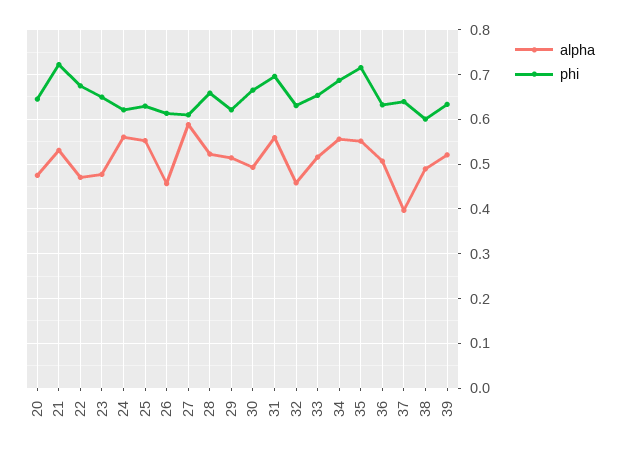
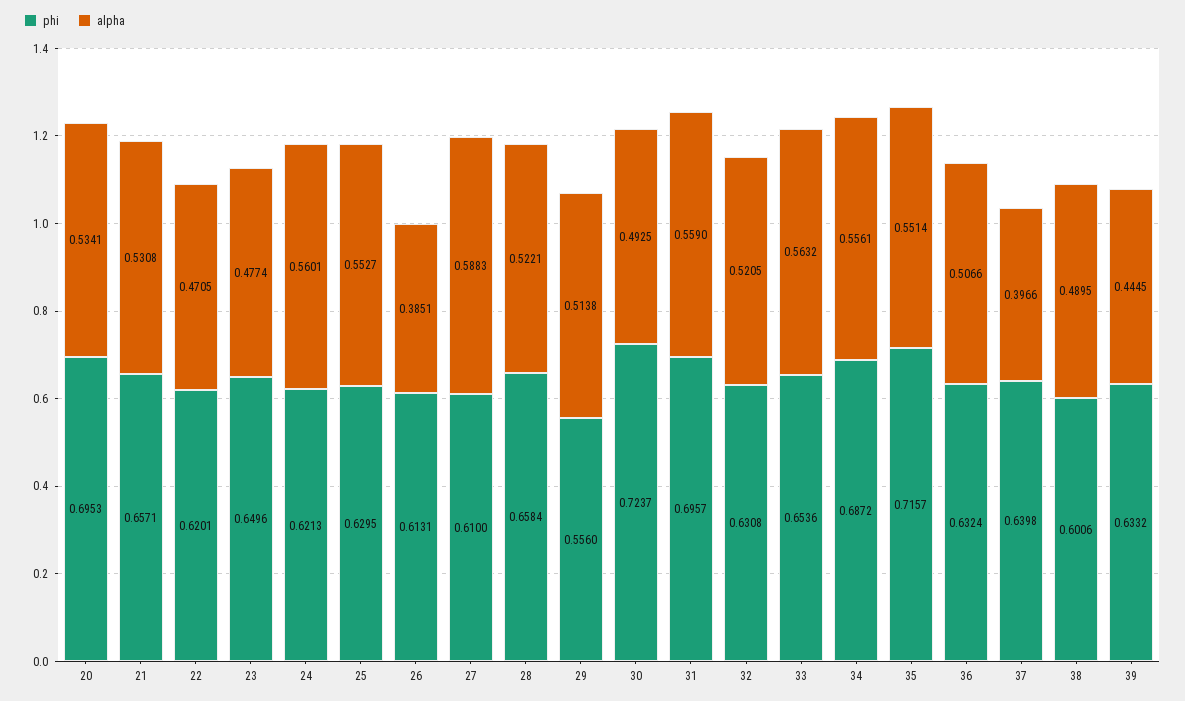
  {
    "alpha": {
-     "20": 0.48,
+     "20": 0.5341,
      "21": 0.5308,
      "22": 0.4705,
      "23": 0.4774,
      "24": 0.5601,
      "25": 0.5527,
-     "26": 0.46,
+     "26": 0.3851,
      "27": 0.5883,
      "28": 0.5221,
      "29": 0.5138,
      "30": 0.4925,
      "31": 0.559,
-     "32": 0.46,
+     "32": 0.5205,
-     "33": 0.52,
+     "33": 0.5632,
      "34": 0.5561,
      "35": 0.5514,
      "36": 0.5066,
      "37": 0.3966,
      "38": 0.4895,
-     "39": 0.52
+     "39": 0.4445
    },
    "phi": {
-     "20": 0.64,
+     "20": 0.6953,
-     "21": 0.72,
+     "21": 0.6571,
-     "22": 0.68,
+     "22": 0.6201,
      "23": 0.6496,
      "24": 0.6213,
      "25": 0.6295,
      "26": 0.6131,
      "27": 0.61,
      "28": 0.6584,
-     "29": 0.62,
+     "29": 0.556,
-     "30": 0.66,
+     "30": 0.7237,
      "31": 0.6957,
      "32": 0.6308,
      "33": 0.6536,
      "34": 0.6872,
      "35": 0.7157,
      "36": 0.6324,
      "37": 0.6398,
      "38": 0.6006,
      "39": 0.6332
    }
  }

